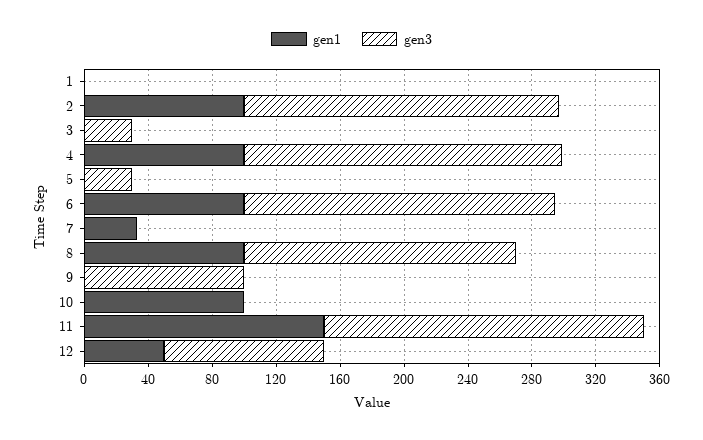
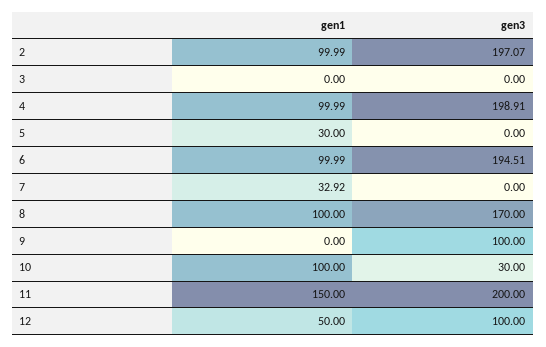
  {
    "gen1": {
-     "1": 0,
      "2": 99.99,
      "3": 0,
      "4": 99.99,
-     "5": 0,
+     "5": 30,
      "6": 99.99,
      "7": 32.92,
      "8": 100,
      "9": 0,
      "10": 100,
      "11": 150,
      "12": 50
    },
    "gen3": {
-     "1": 0,
      "2": 197.07,
-     "3": 30,
+     "3": 0,
      "4": 198.91,
-     "5": 30,
+     "5": 0,
      "6": 194.51,
      "7": 0,
      "8": 170,
      "9": 100,
-     "10": 0,
+     "10": 30,
      "11": 200,
      "12": 100
    }
  }

